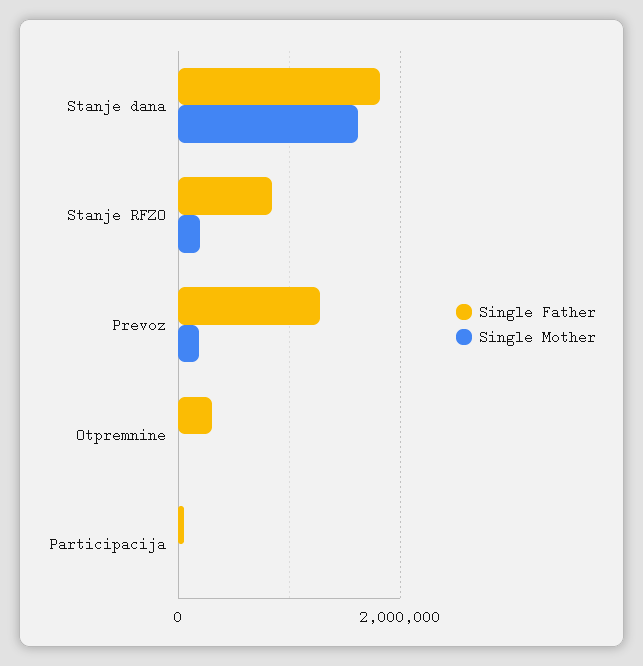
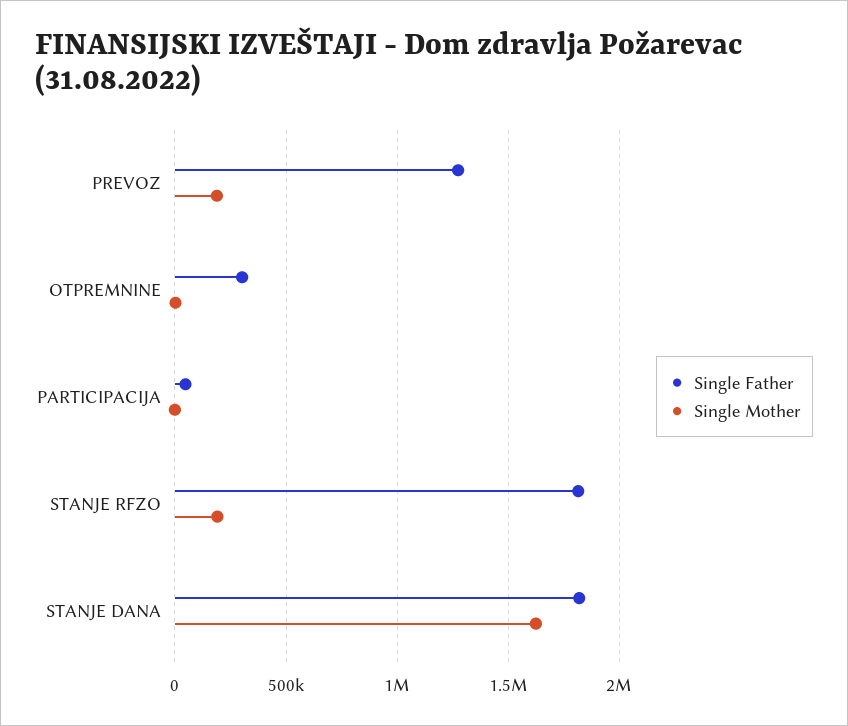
  {
    "Single Father": {
      "Stanje dana": 1800000,
-     "Stanje RFZO": 800000,
+     "Stanje RFZO": 1800000,
      "Prevoz": 1250000,
      "Otpremnine": 300000,
      "Participacija": 50000
    },
    "Single Mother": {
      "Stanje dana": 1600000,
      "Stanje RFZO": 200000,
      "Prevoz": 200000,
      "Otpremnine": 0,
      "Participacija": 0
    }
  }

